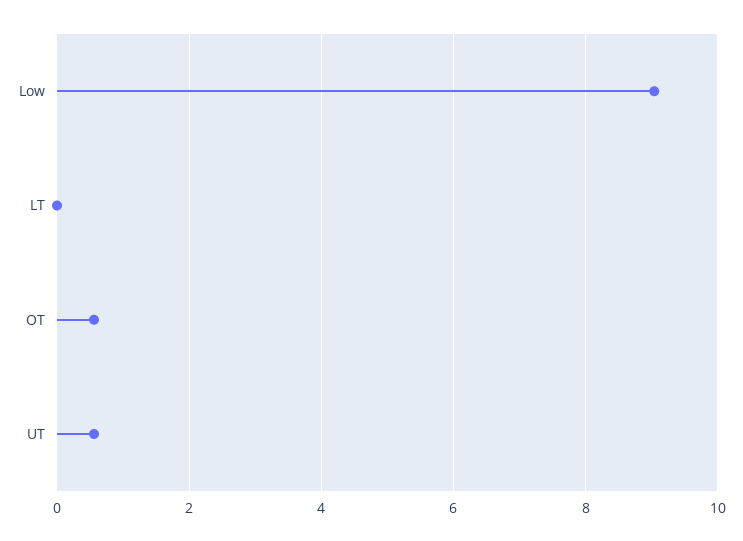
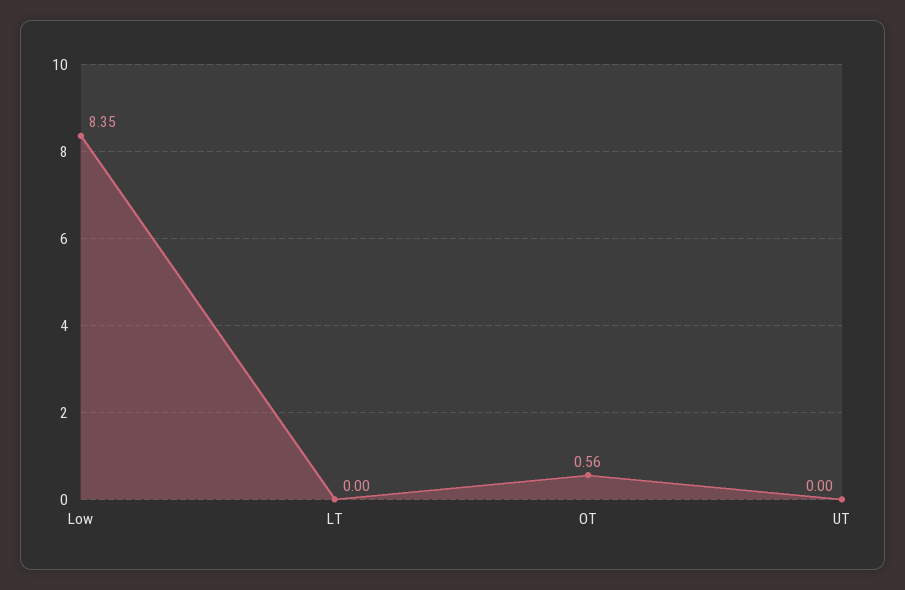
  {
-   "Low": 9,
+   "Low": 8.35,
    "LT": 0,
    "OT": 0.56,
-   "UT": 0.6
+   "UT": 0
  }

